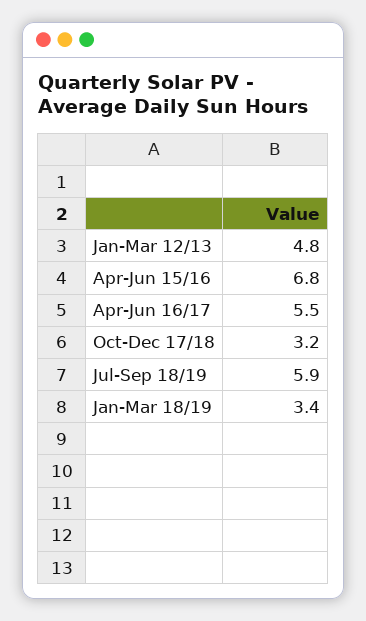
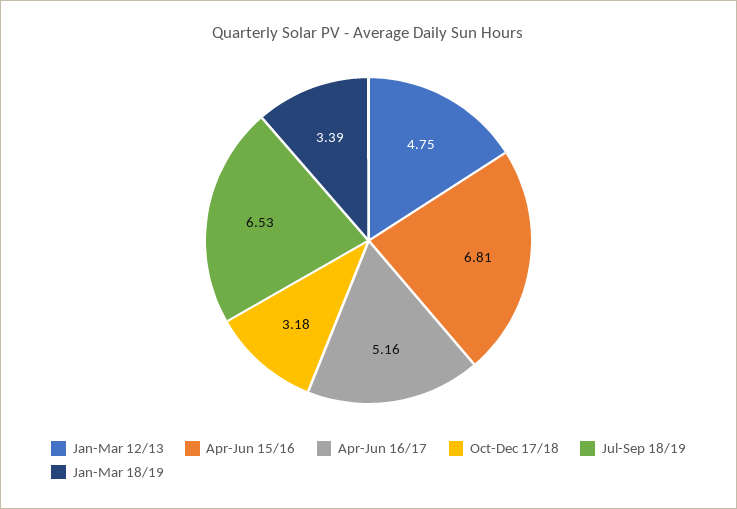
  {
    "Jan-Mar 12/13": 4.75,
    "Apr-Jun 15/16": 6.81,
-   "Apr-Jun 16/17": 5.5,
+   "Apr-Jun 16/17": 5.16,
    "Oct-Dec 17/18": 3.18,
-   "Jul-Sep 18/19": 5.9,
+   "Jul-Sep 18/19": 6.53,
    "Jan-Mar 18/19": 3.39
  }

